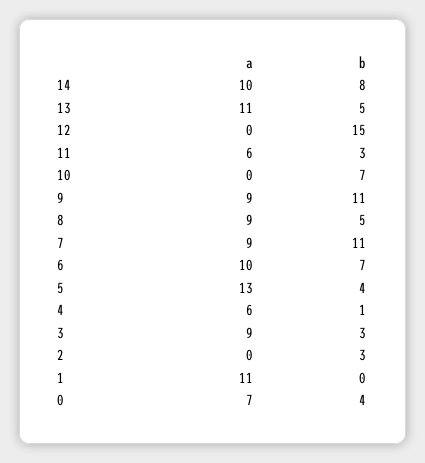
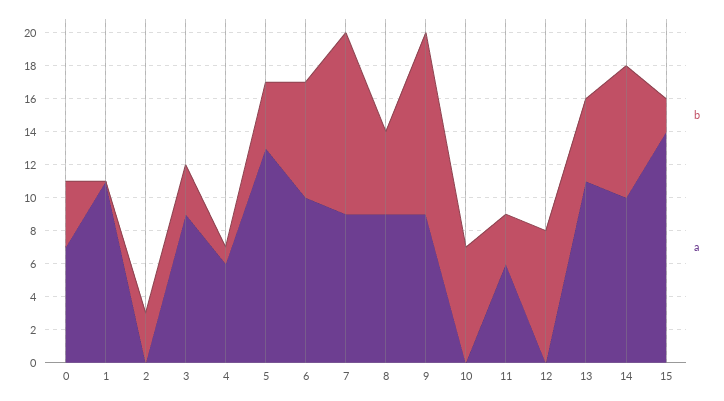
  {
    "a": {
      "14": 10,
      "13": 11,
      "12": 0,
      "11": 6,
      "10": 0,
      "9": 9,
      "8": 9,
      "7": 9,
      "6": 10,
      "5": 13,
      "4": 6,
      "3": 9,
      "2": 0,
      "1": 11,
-     "0": 7
+     "0": 7,
+     "15": 14
    },
    "b": {
      "14": 8,
      "13": 5,
-     "12": 15,
+     "12": 8,
      "11": 3,
      "10": 7,
      "9": 11,
      "8": 5,
      "7": 11,
      "6": 7,
      "5": 4,
      "4": 1,
      "3": 3,
      "2": 3,
      "1": 0,
-     "0": 4
+     "0": 4,
+     "15": 2
    }
  }

